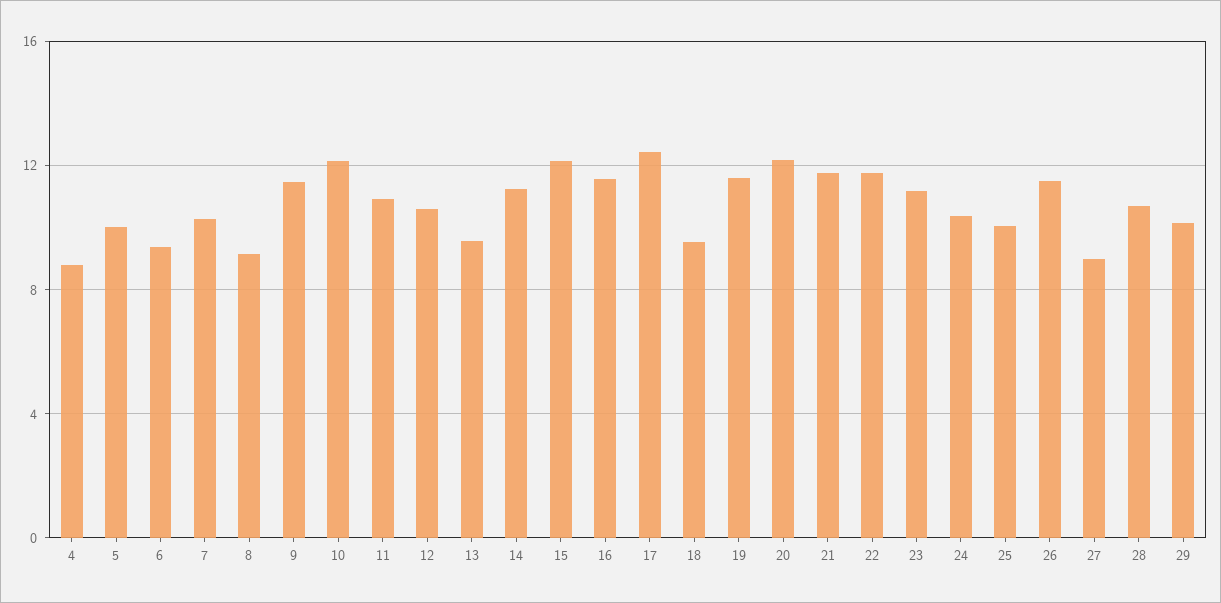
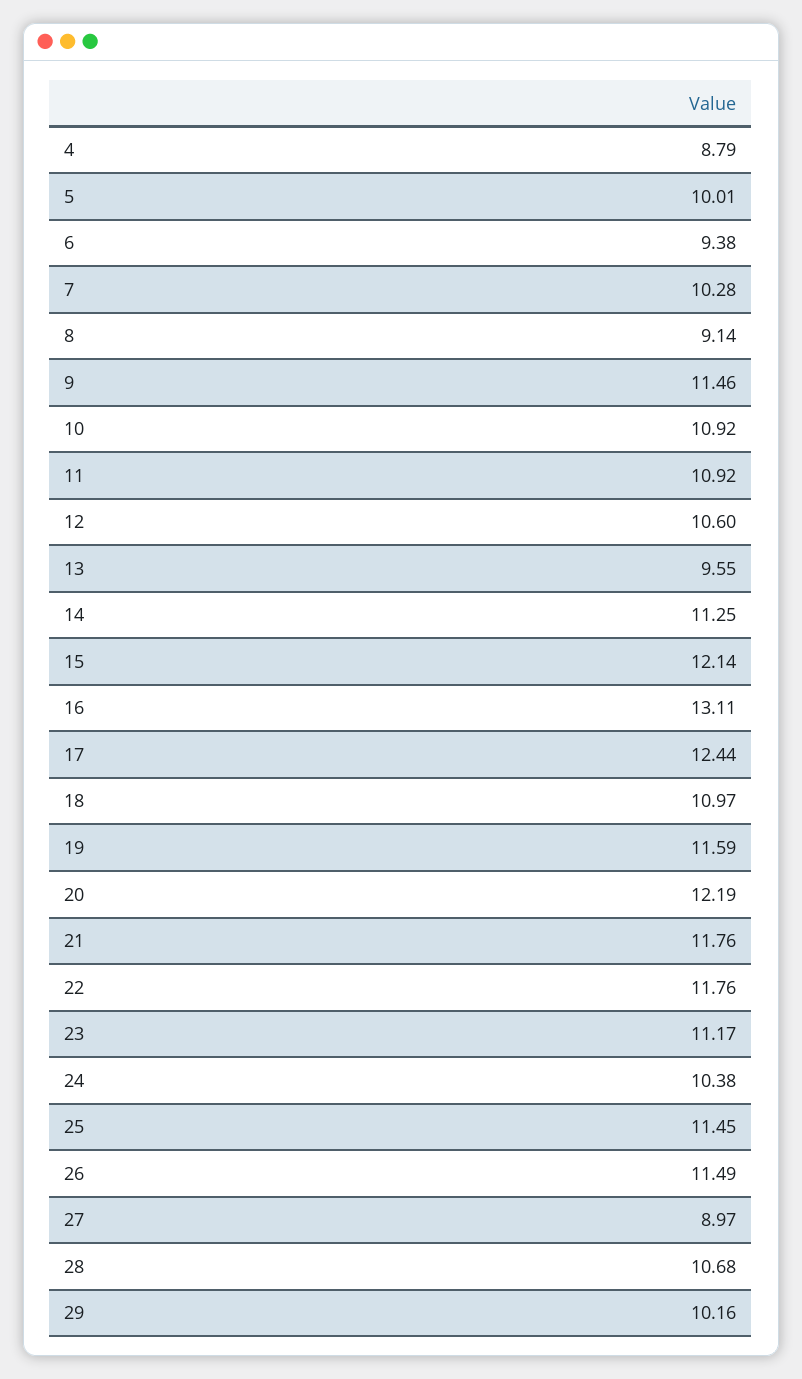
  {
    "4": 8.79,
    "5": 10.01,
    "6": 9.38,
    "7": 10.28,
    "8": 9.14,
    "9": 11.46,
-   "10": 12,
+   "10": 10.92,
    "11": 10.92,
    "12": 10.6,
    "13": 9.55,
    "14": 11.25,
    "15": 12.14,
-   "16": 11.5,
+   "16": 13.11,
    "17": 12.44,
-   "18": 9.5,
+   "18": 10.97,
    "19": 11.59,
    "20": 12.19,
    "21": 11.76,
    "22": 11.76,
    "23": 11.17,
    "24": 10.38,
-   "25": 10,
+   "25": 11.45,
    "26": 11.49,
    "27": 8.97,
    "28": 10.68,
    "29": 10.16
  }

